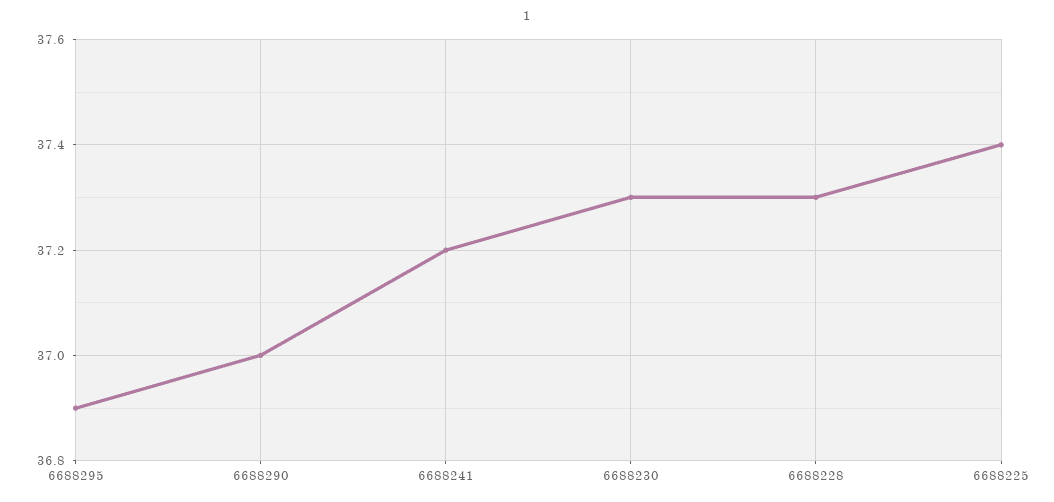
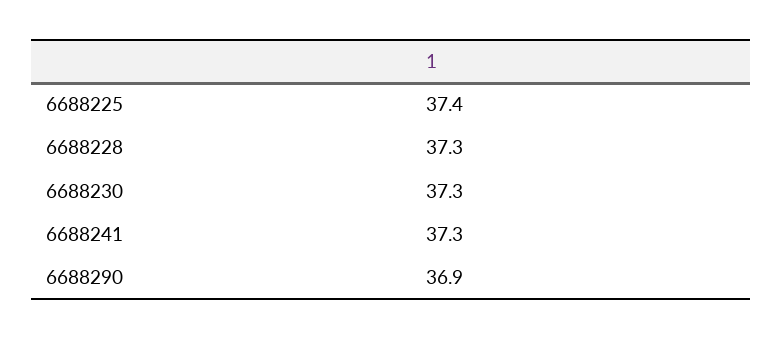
  {
-   "6688295": 36.9,
-   "6688290": 37,
+   "6688290": 36.9,
-   "6688241": 37.2,
+   "6688241": 37.3,
    "6688230": 37.3,
    "6688228": 37.3,
    "6688225": 37.4
  }

